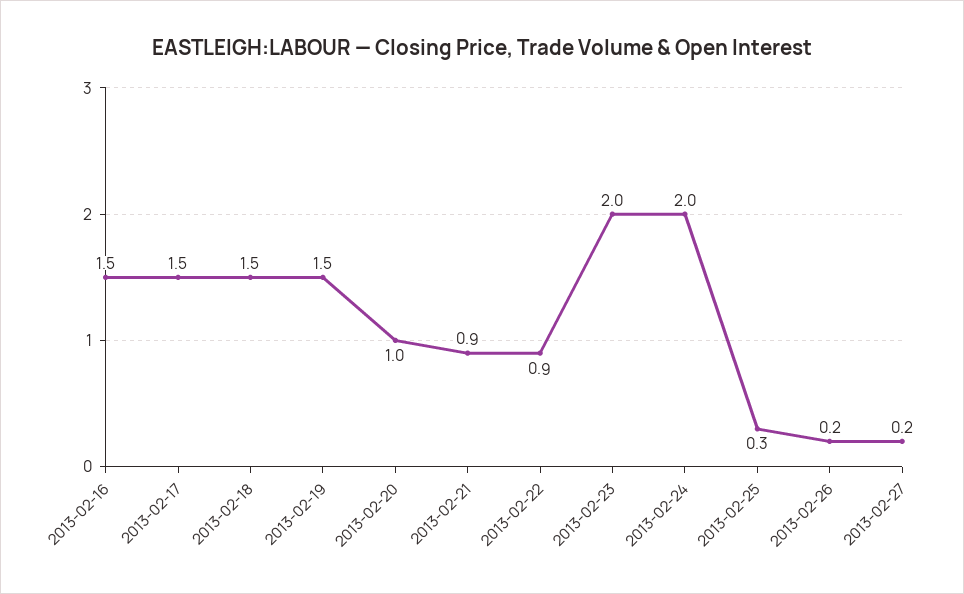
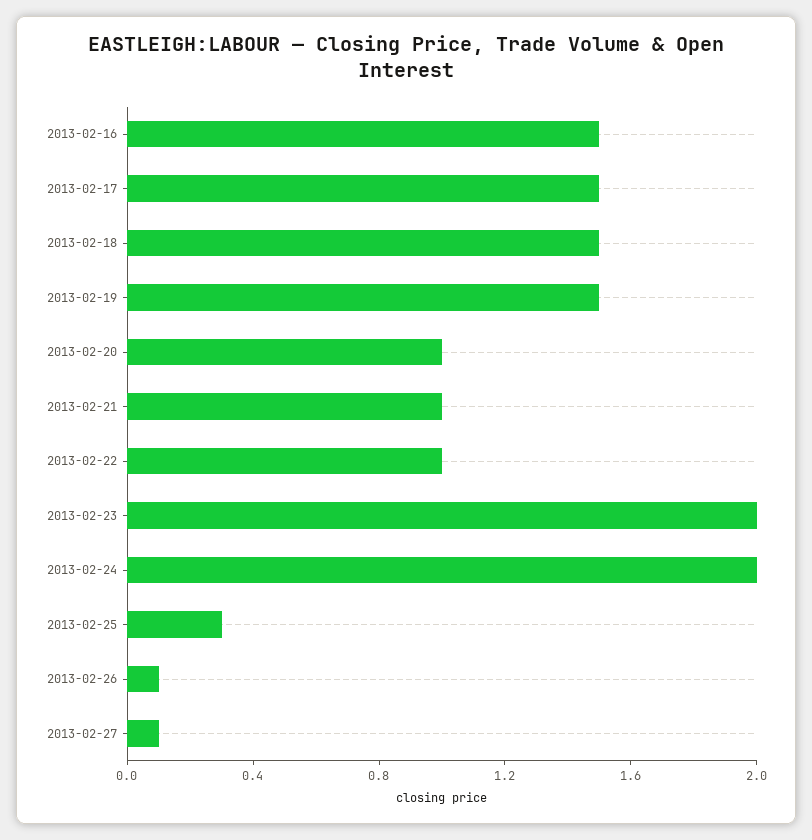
  {
    "2013-02-16": 1.5,
    "2013-02-17": 1.5,
    "2013-02-18": 1.5,
    "2013-02-19": 1.5,
    "2013-02-20": 1,
-   "2013-02-21": 0.9,
+   "2013-02-21": 1,
-   "2013-02-22": 0.9,
+   "2013-02-22": 1,
    "2013-02-23": 2,
    "2013-02-24": 2,
    "2013-02-25": 0.3,
-   "2013-02-26": 0.2,
+   "2013-02-26": 0.1,
-   "2013-02-27": 0.2
+   "2013-02-27": 0.1
  }

